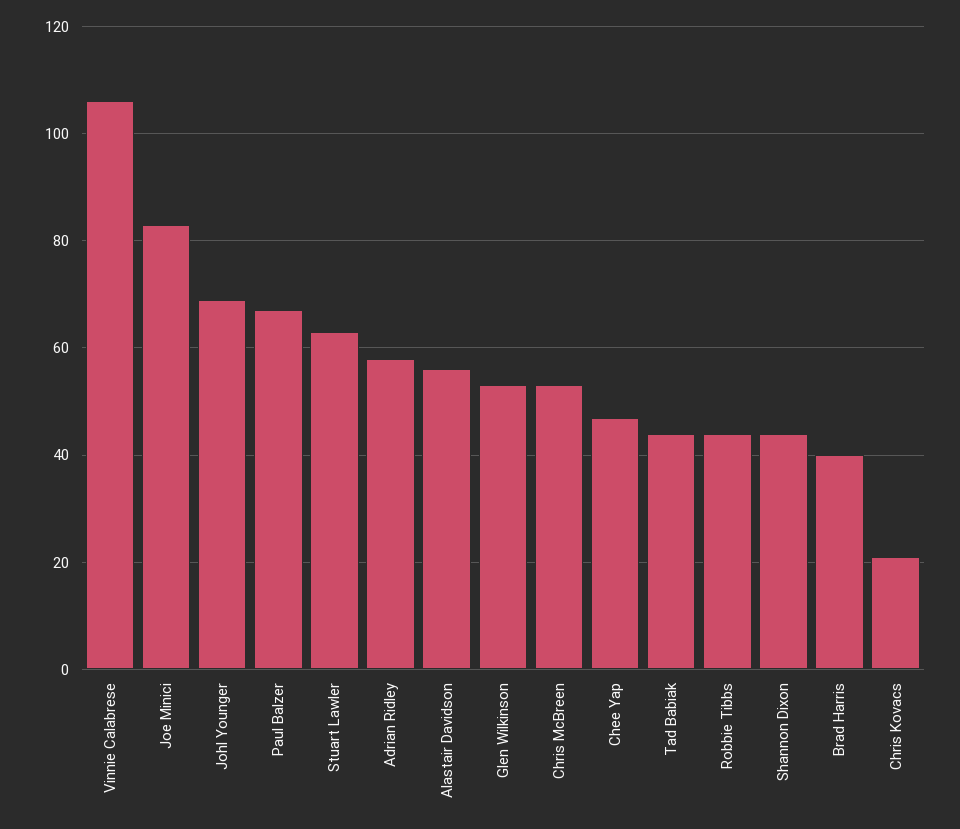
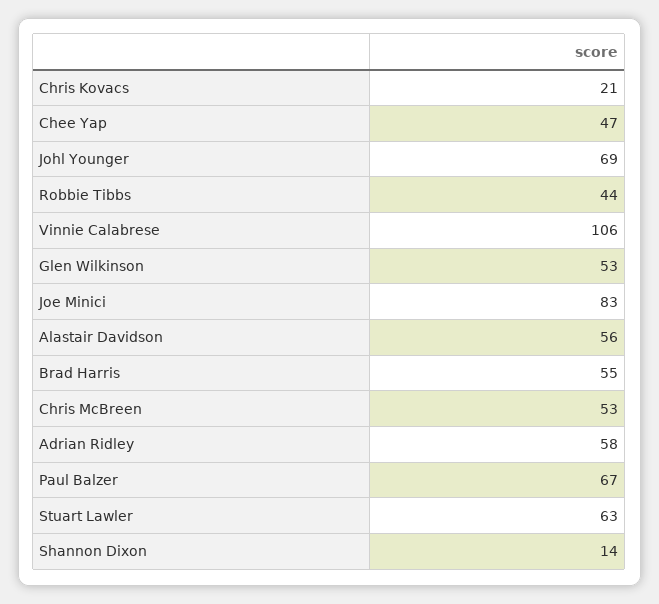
  {
    "Vinnie Calabrese": 106,
    "Joe Minici": 83,
    "Johl Younger": 69,
    "Paul Balzer": 67,
    "Stuart Lawler": 63,
    "Adrian Ridley": 58,
    "Alastair Davidson": 56,
    "Glen Wilkinson": 53,
    "Chris McBreen": 53,
    "Chee Yap": 47,
-   "Tad Babiak": 45,
    "Robbie Tibbs": 44,
-   "Shannon Dixon": 45,
+   "Shannon Dixon": 14,
-   "Brad Harris": 40,
+   "Brad Harris": 55,
    "Chris Kovacs": 21
  }

